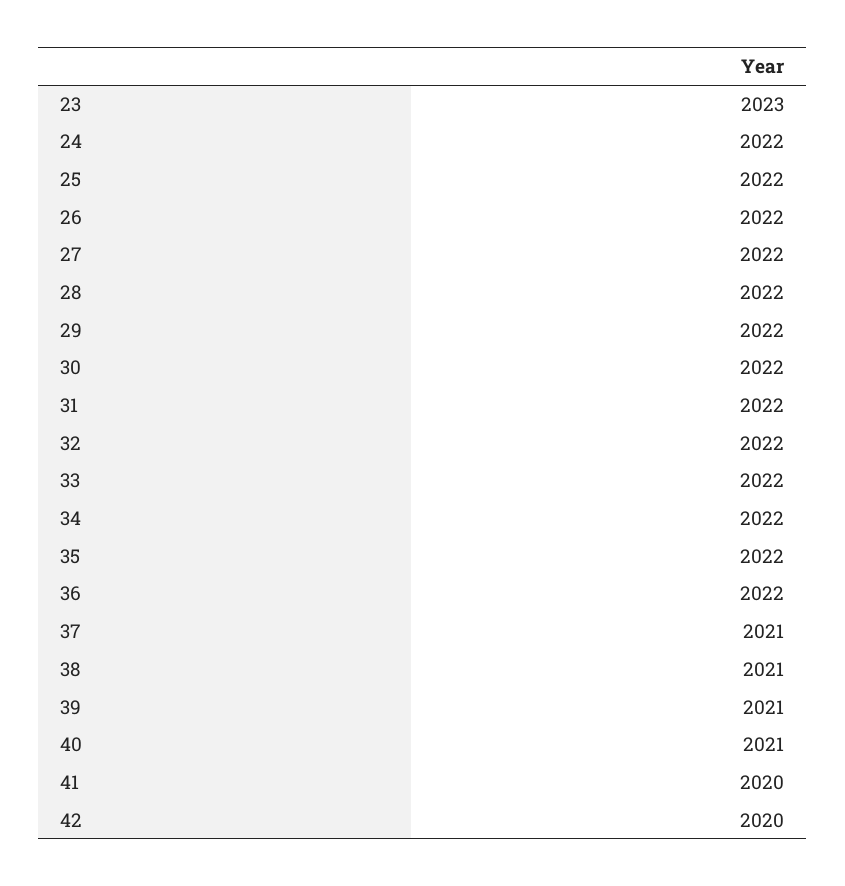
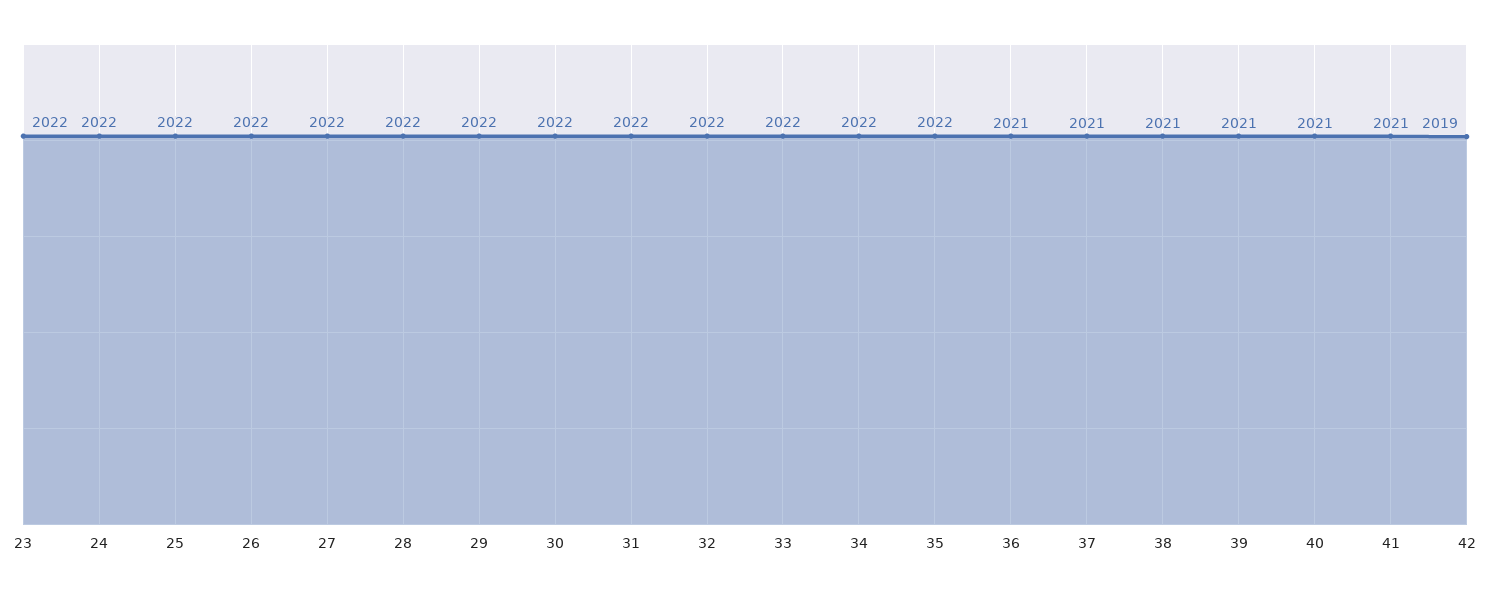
  {
-   "23": 2023,
+   "23": 2022,
    "24": 2022,
    "25": 2022,
    "26": 2022,
    "27": 2022,
    "28": 2022,
    "29": 2022,
    "30": 2022,
    "31": 2022,
    "32": 2022,
    "33": 2022,
    "34": 2022,
    "35": 2022,
-   "36": 2022,
+   "36": 2021,
    "37": 2021,
    "38": 2021,
    "39": 2021,
    "40": 2021,
-   "41": 2020,
+   "41": 2021,
-   "42": 2020
+   "42": 2019
  }

